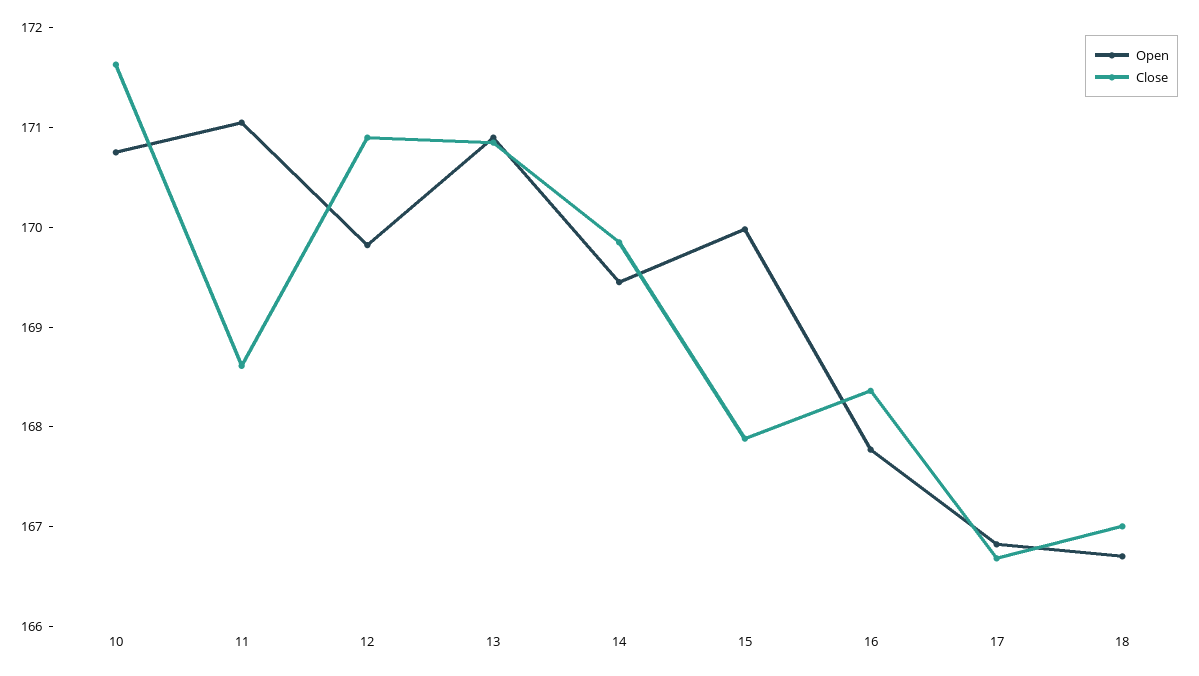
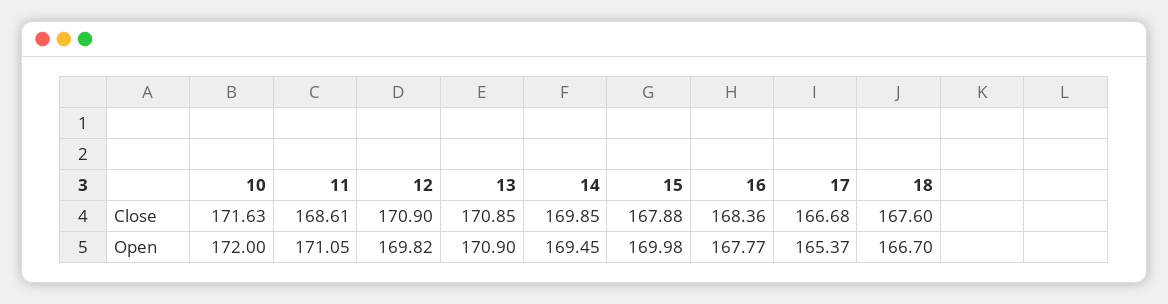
  {
    "Open": {
-     "10": 170.8,
+     "10": 172,
      "11": 171.05,
      "12": 169.82,
      "13": 170.9,
      "14": 169.45,
      "15": 169.98,
      "16": 167.77,
-     "17": 166.8,
+     "17": 165.37,
      "18": 166.7
    },
    "Close": {
      "10": 171.63,
      "11": 168.61,
      "12": 170.9,
      "13": 170.85,
      "14": 169.85,
      "15": 167.88,
      "16": 168.36,
      "17": 166.68,
-     "18": 167
+     "18": 167.6
    }
  }

